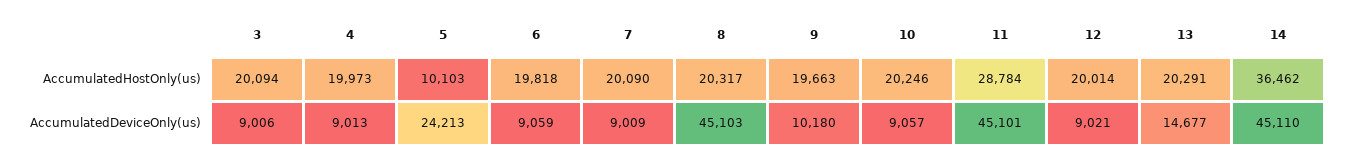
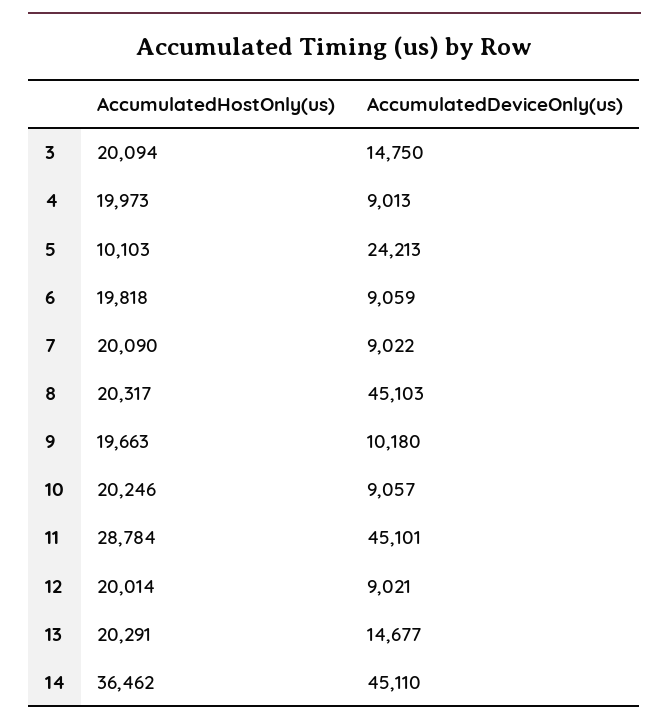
  {
    "3": {
      "AccumulatedHostOnly(us)": 20094,
-     "AccumulatedDeviceOnly(us)": 9006
+     "AccumulatedDeviceOnly(us)": 14750
    },
    "4": {
      "AccumulatedHostOnly(us)": 19973,
      "AccumulatedDeviceOnly(us)": 9013
    },
    "5": {
      "AccumulatedHostOnly(us)": 10103,
      "AccumulatedDeviceOnly(us)": 24213
    },
    "6": {
      "AccumulatedHostOnly(us)": 19818,
      "AccumulatedDeviceOnly(us)": 9059
    },
    "7": {
      "AccumulatedHostOnly(us)": 20090,
-     "AccumulatedDeviceOnly(us)": 9009
+     "AccumulatedDeviceOnly(us)": 9022
    },
    "8": {
      "AccumulatedHostOnly(us)": 20317,
      "AccumulatedDeviceOnly(us)": 45103
    },
    "9": {
      "AccumulatedHostOnly(us)": 19663,
      "AccumulatedDeviceOnly(us)": 10180
    },
    "10": {
      "AccumulatedHostOnly(us)": 20246,
      "AccumulatedDeviceOnly(us)": 9057
    },
    "11": {
      "AccumulatedHostOnly(us)": 28784,
      "AccumulatedDeviceOnly(us)": 45101
    },
    "12": {
      "AccumulatedHostOnly(us)": 20014,
      "AccumulatedDeviceOnly(us)": 9021
    },
    "13": {
      "AccumulatedHostOnly(us)": 20291,
      "AccumulatedDeviceOnly(us)": 14677
    },
    "14": {
      "AccumulatedHostOnly(us)": 36462,
      "AccumulatedDeviceOnly(us)": 45110
    }
  }

